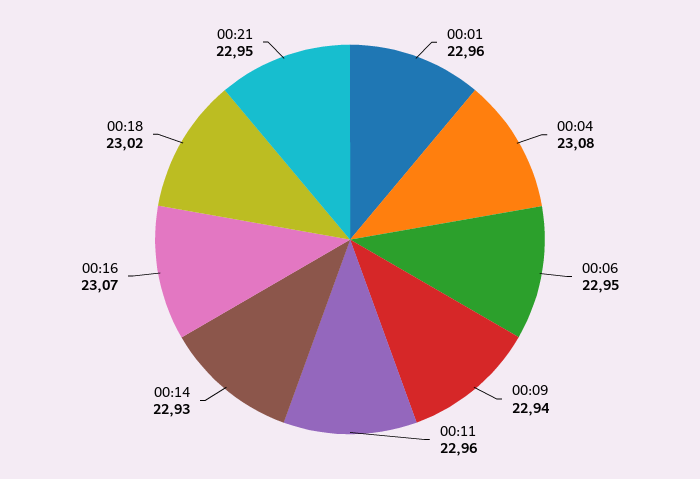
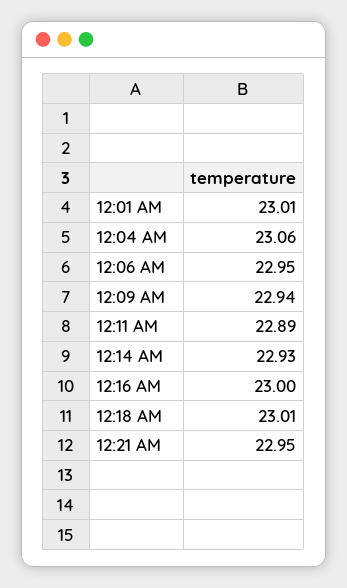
  {
-   "00:01": 22.96,
+   "00:01": 23.01,
-   "00:04": 23.08,
+   "00:04": 23.06,
    "00:06": 22.95,
    "00:09": 22.94,
-   "00:11": 22.96,
+   "00:11": 22.89,
    "00:14": 22.93,
-   "00:16": 23.07,
+   "00:16": 23,
-   "00:18": 23.02,
+   "00:18": 23.01,
    "00:21": 22.95
  }

